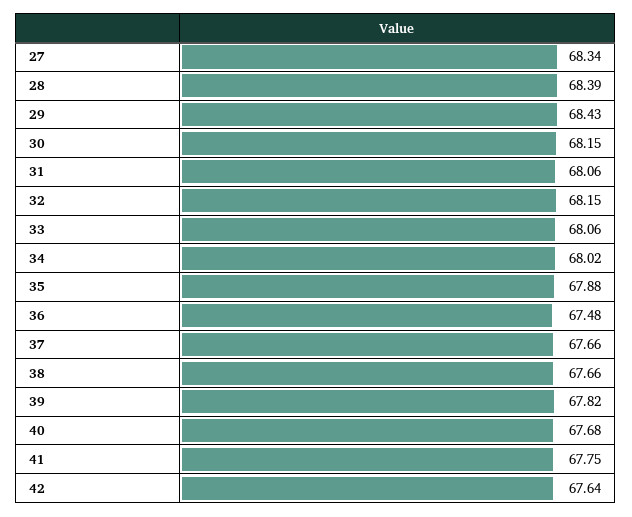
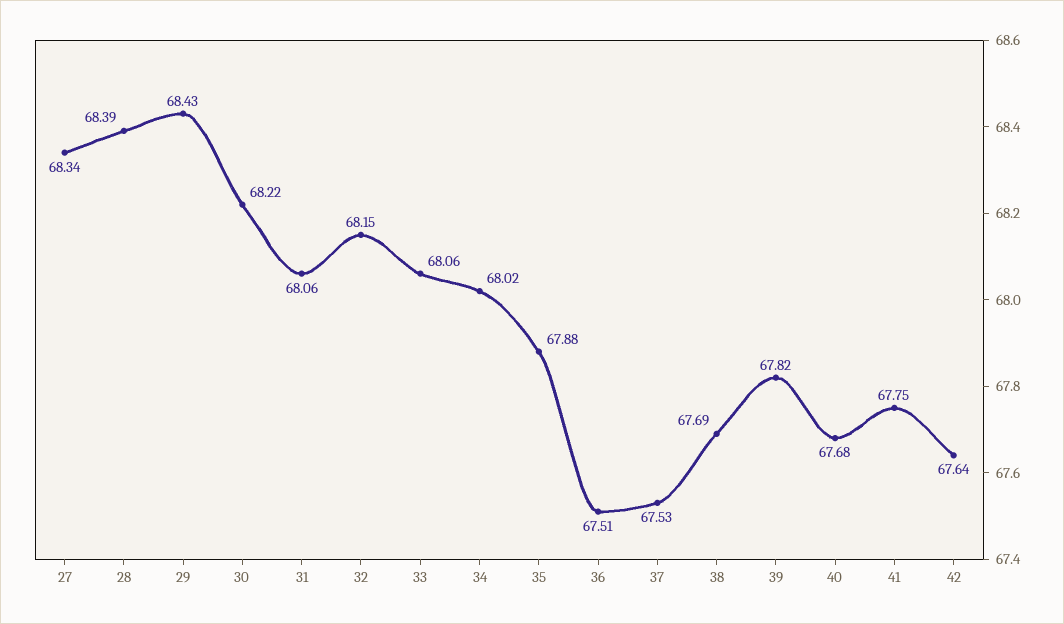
  {
    "27": 68.34,
    "28": 68.39,
    "29": 68.43,
-   "30": 68.15,
+   "30": 68.22,
    "31": 68.06,
    "32": 68.15,
    "33": 68.06,
    "34": 68.02,
    "35": 67.88,
-   "36": 67.48,
+   "36": 67.51,
-   "37": 67.66,
+   "37": 67.53,
-   "38": 67.66,
+   "38": 67.69,
    "39": 67.82,
    "40": 67.68,
    "41": 67.75,
    "42": 67.64
  }

